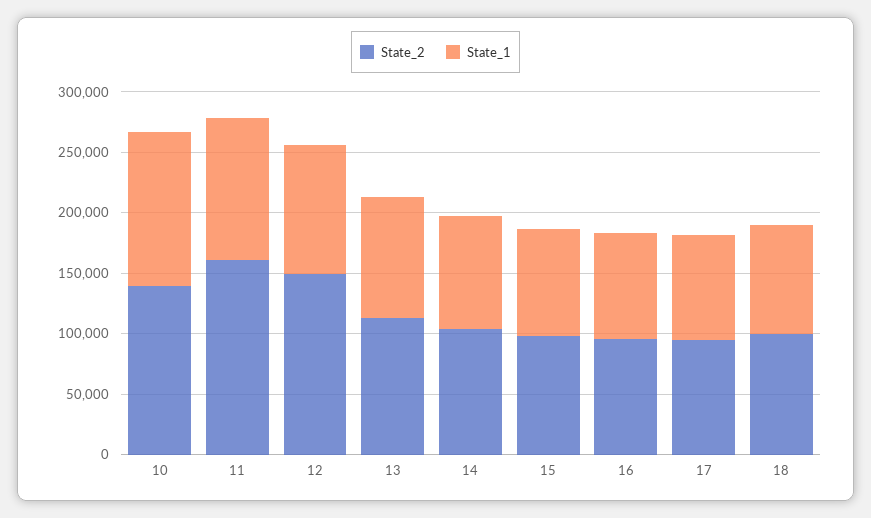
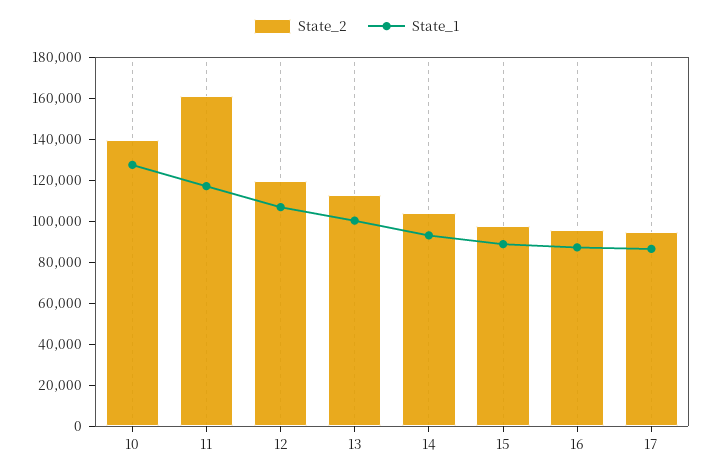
  {
    "State_2": {
      "10": 140000,
      "11": 160000,
-     "12": 150000,
+     "12": 120000,
      "13": 115000,
      "14": 105000,
      "15": 100000,
      "16": 95000,
-     "17": 95000,
+     "17": 95000
-     "18": 100000
    },
    "State_1": {
      "10": 130000,
      "11": 115000,
      "12": 105000,
      "13": 100000,
      "14": 95000,
      "15": 90000,
      "16": 85000,
-     "17": 85000,
+     "17": 85000
-     "18": 90000
    }
  }

